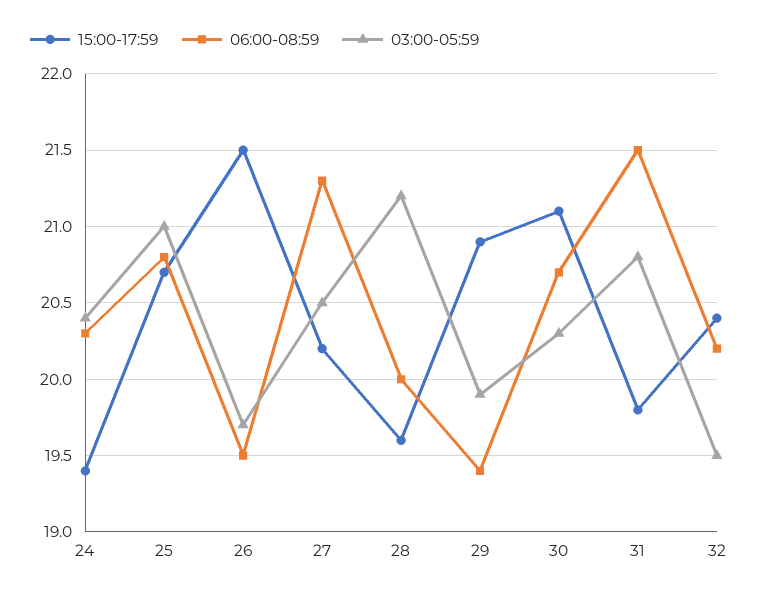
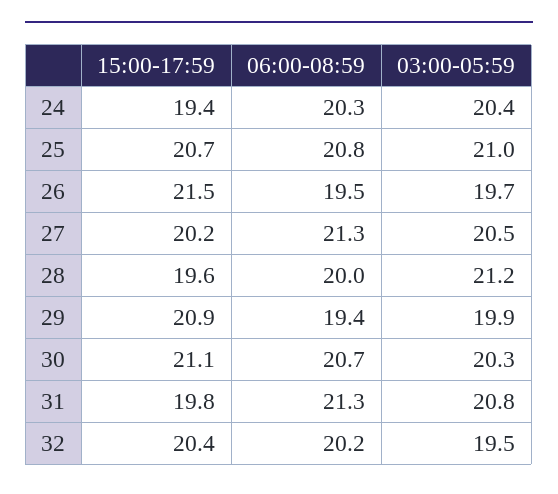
  {
    "15:00-17:59": {
      "24": 19.4,
      "25": 20.7,
      "26": 21.5,
      "27": 20.2,
      "28": 19.6,
      "29": 20.9,
      "30": 21.1,
      "31": 19.8,
      "32": 20.4
    },
    "06:00-08:59": {
      "24": 20.3,
      "25": 20.8,
      "26": 19.5,
      "27": 21.3,
      "28": 20,
      "29": 19.4,
      "30": 20.7,
-     "31": 21.5,
+     "31": 21.3,
      "32": 20.2
    },
    "03:00-05:59": {
      "24": 20.4,
      "25": 21,
      "26": 19.7,
      "27": 20.5,
      "28": 21.2,
      "29": 19.9,
      "30": 20.3,
      "31": 20.8,
      "32": 19.5
    }
  }

